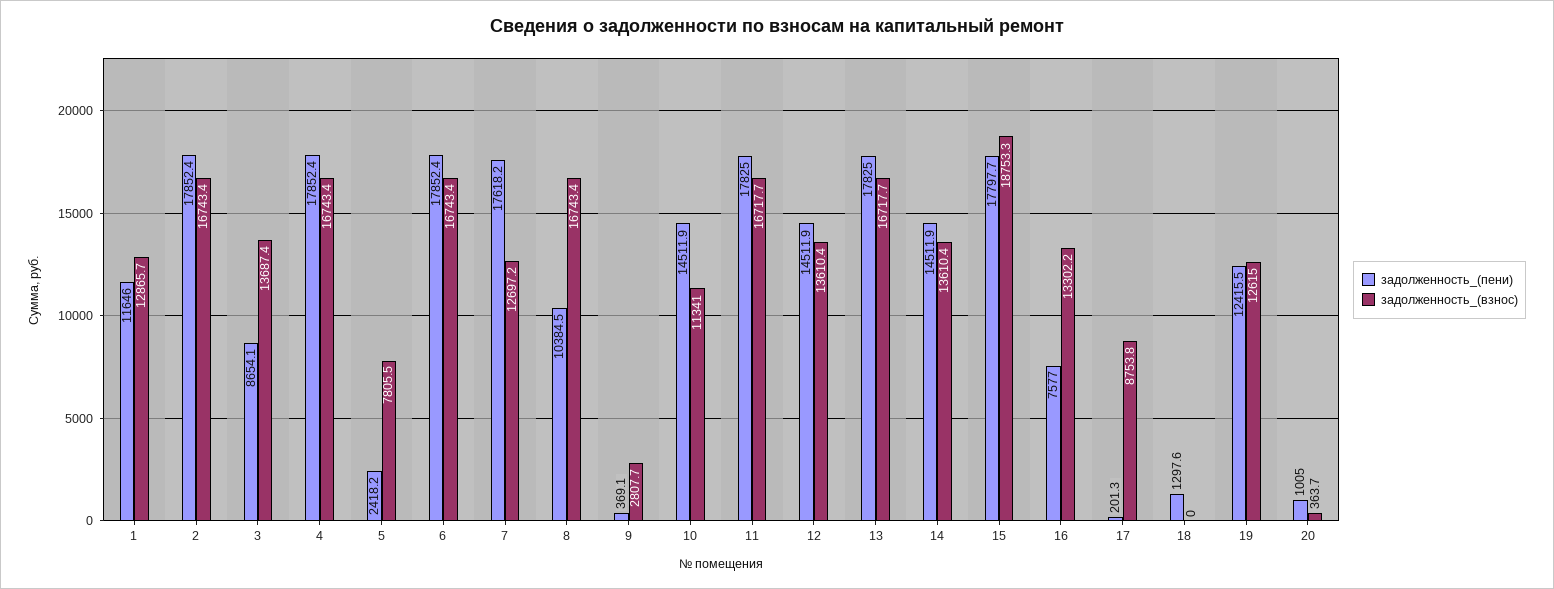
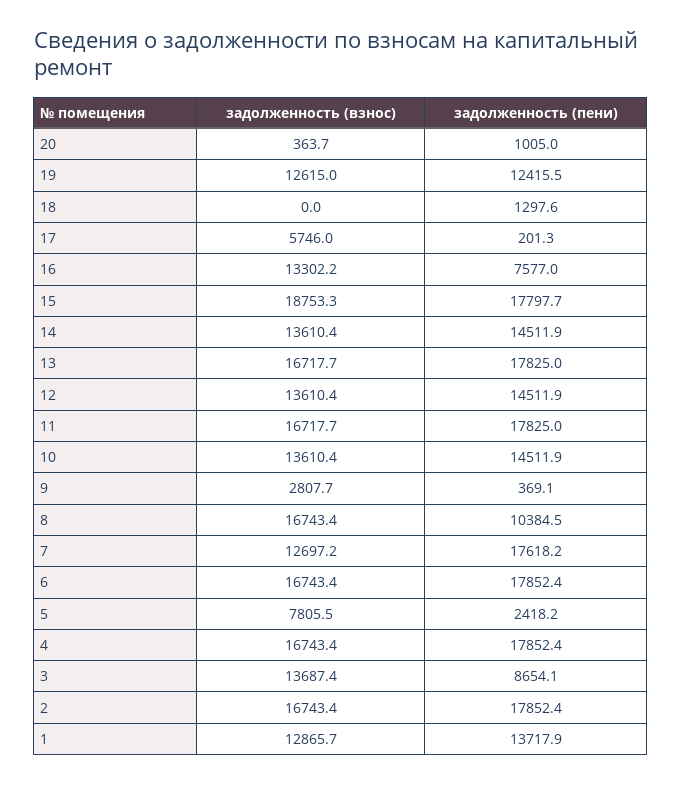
  {
    "задолженность_(пени)": {
-     "1": 11646,
+     "1": 13717.9,
      "2": 17852.4,
      "3": 8654.1,
      "4": 17852.4,
      "5": 2418.2,
      "6": 17852.4,
      "7": 17618.2,
      "8": 10384.5,
      "9": 369.1,
      "10": 14511.9,
      "11": 17825,
      "12": 14511.9,
      "13": 17825,
      "14": 14511.9,
      "15": 17797.7,
      "16": 7577,
      "17": 201.3,
      "18": 1297.6,
      "19": 12415.5,
      "20": 1005
    },
    "задолженность_(взнос)": {
      "1": 12865.7,
      "2": 16743.4,
      "3": 13687.4,
      "4": 16743.4,
      "5": 7805.5,
      "6": 16743.4,
      "7": 12697.2,
      "8": 16743.4,
      "9": 2807.7,
-     "10": 11341,
+     "10": 13610.4,
      "11": 16717.7,
      "12": 13610.4,
      "13": 16717.7,
      "14": 13610.4,
      "15": 18753.3,
      "16": 13302.2,
-     "17": 8753.8,
+     "17": 5746,
      "18": 0,
      "19": 12615,
      "20": 363.7
    }
  }

